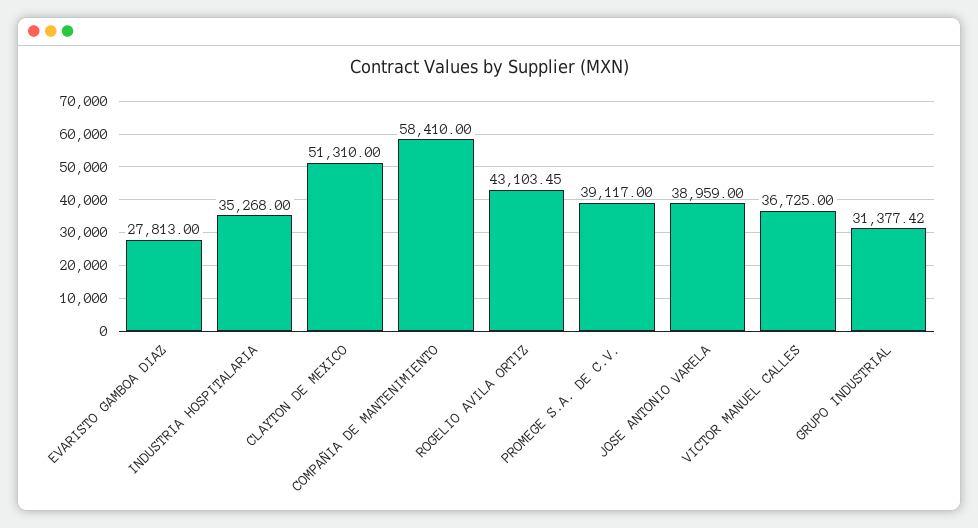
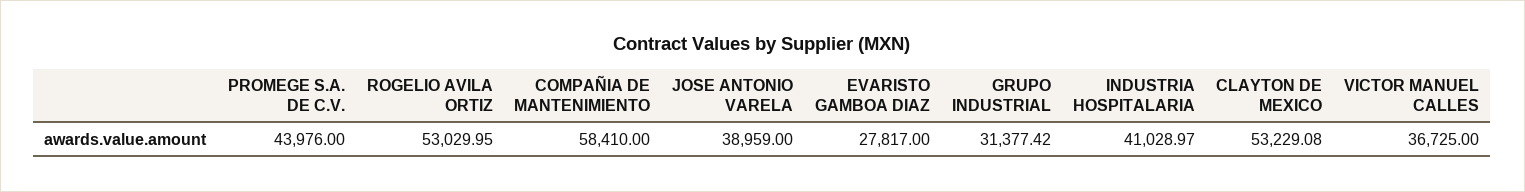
  {
-   "EVARISTO GAMBOA DIAZ": 27813,
+   "EVARISTO GAMBOA DIAZ": 27817,
-   "INDUSTRIA HOSPITALARIA": 35268,
+   "INDUSTRIA HOSPITALARIA": 41028.97,
-   "CLAYTON DE MEXICO": 51310,
+   "CLAYTON DE MEXICO": 53229.08,
    "COMPAÑIA DE MANTENIMIENTO": 58410,
-   "ROGELIO AVILA ORTIZ": 43103.45,
+   "ROGELIO AVILA ORTIZ": 53029.95,
-   "PROMEGE S.A. DE C.V.": 39117,
+   "PROMEGE S.A. DE C.V.": 43976,
    "JOSE ANTONIO VARELA": 38959,
    "VICTOR MANUEL CALLES": 36725,
    "GRUPO INDUSTRIAL": 31377.42
  }

